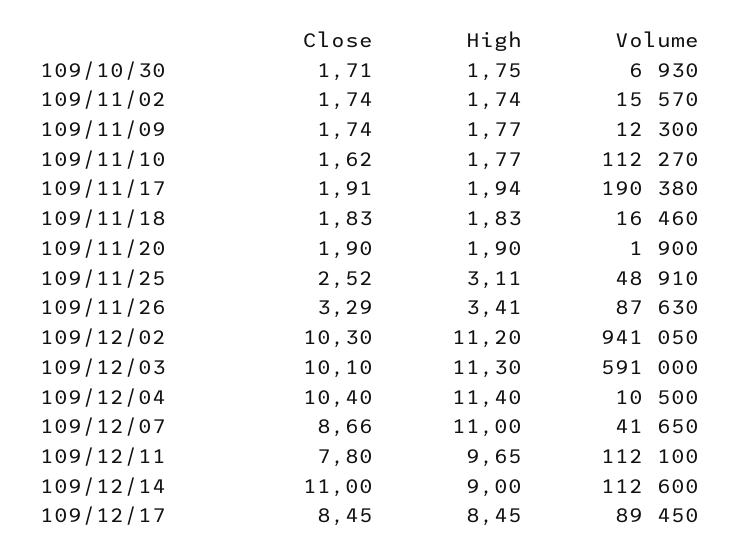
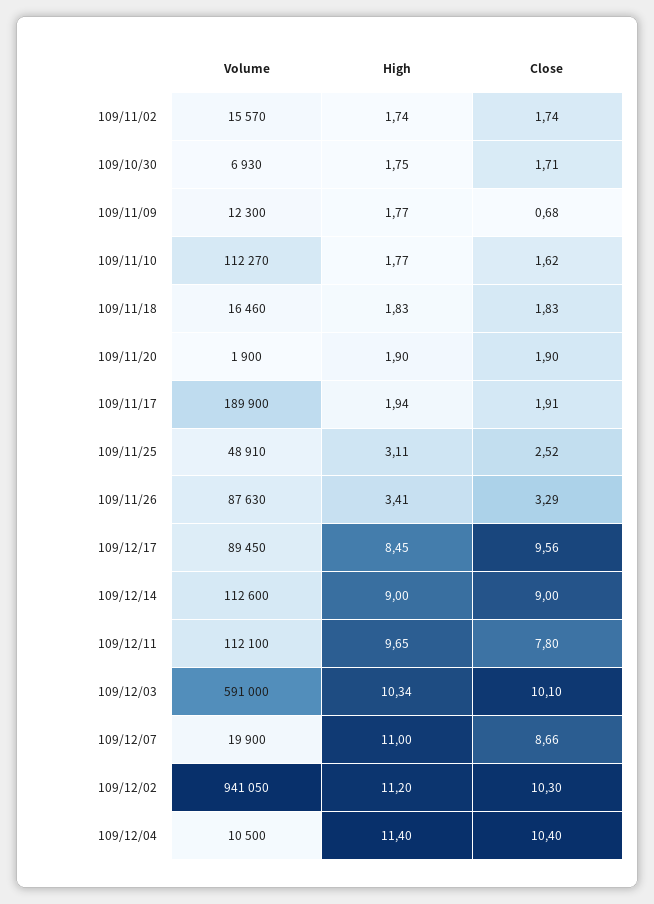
  {
    "Close": {
      "109/10/30": 1.71,
      "109/11/02": 1.74,
-     "109/11/09": 1.74,
+     "109/11/09": 0.68,
      "109/11/10": 1.62,
      "109/11/17": 1.91,
      "109/11/18": 1.83,
      "109/11/20": 1.9,
      "109/11/25": 2.52,
      "109/11/26": 3.29,
      "109/12/02": 10.3,
      "109/12/03": 10.1,
      "109/12/04": 10.4,
      "109/12/07": 8.66,
      "109/12/11": 7.8,
-     "109/12/14": 11,
+     "109/12/14": 9,
-     "109/12/17": 8.45
+     "109/12/17": 9.56
    },
    "High": {
      "109/10/30": 1.75,
      "109/11/02": 1.74,
      "109/11/09": 1.77,
      "109/11/10": 1.77,
      "109/11/17": 1.94,
      "109/11/18": 1.83,
      "109/11/20": 1.9,
      "109/11/25": 3.11,
      "109/11/26": 3.41,
      "109/12/02": 11.2,
-     "109/12/03": 11.3,
+     "109/12/03": 10.34,
      "109/12/04": 11.4,
      "109/12/07": 11,
      "109/12/11": 9.65,
      "109/12/14": 9,
      "109/12/17": 8.45
    },
    "Volume": {
      "109/10/30": 6930,
      "109/11/02": 15570,
      "109/11/09": 12300,
      "109/11/10": 112270,
-     "109/11/17": 190380,
+     "109/11/17": 189900,
      "109/11/18": 16460,
      "109/11/20": 1900,
      "109/11/25": 48910,
      "109/11/26": 87630,
      "109/12/02": 941050,
      "109/12/03": 591000,
      "109/12/04": 10500,
-     "109/12/07": 41650,
+     "109/12/07": 19900,
      "109/12/11": 112100,
      "109/12/14": 112600,
      "109/12/17": 89450
    }
  }

